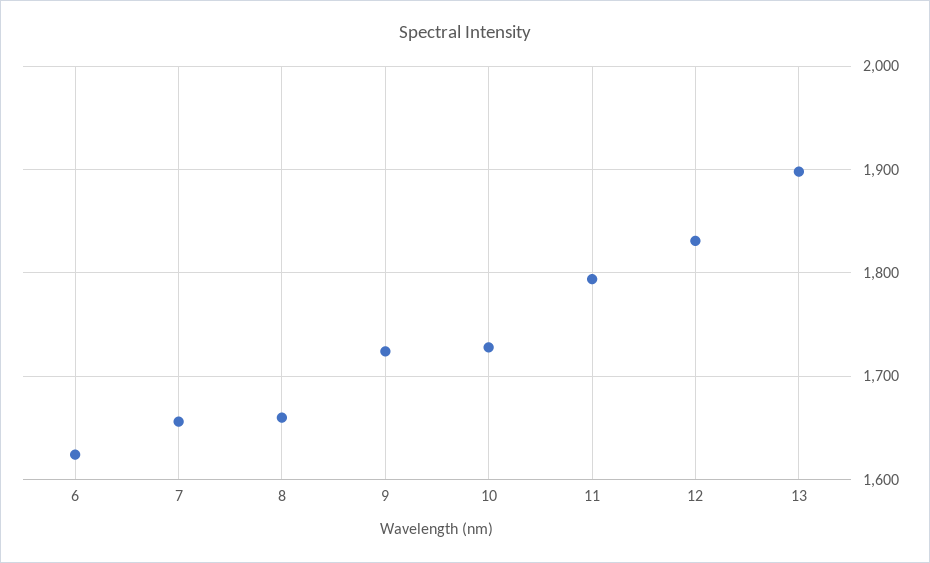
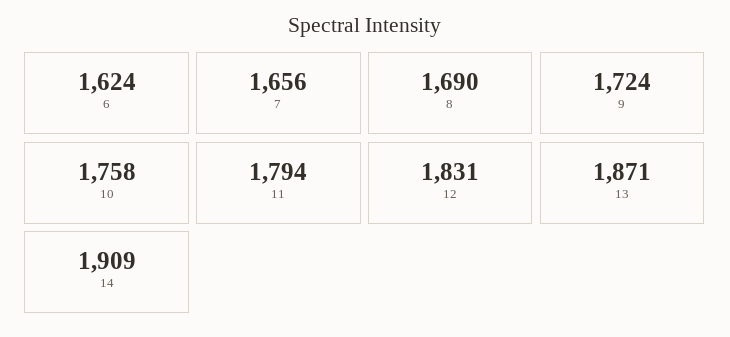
  {
    "6": 1624,
    "7": 1656,
-   "8": 1660,
+   "8": 1690,
    "9": 1724,
-   "10": 1730,
+   "10": 1758,
    "11": 1794,
    "12": 1831,
-   "13": 1900
+   "13": 1871,
+   "14": 1909
  }

